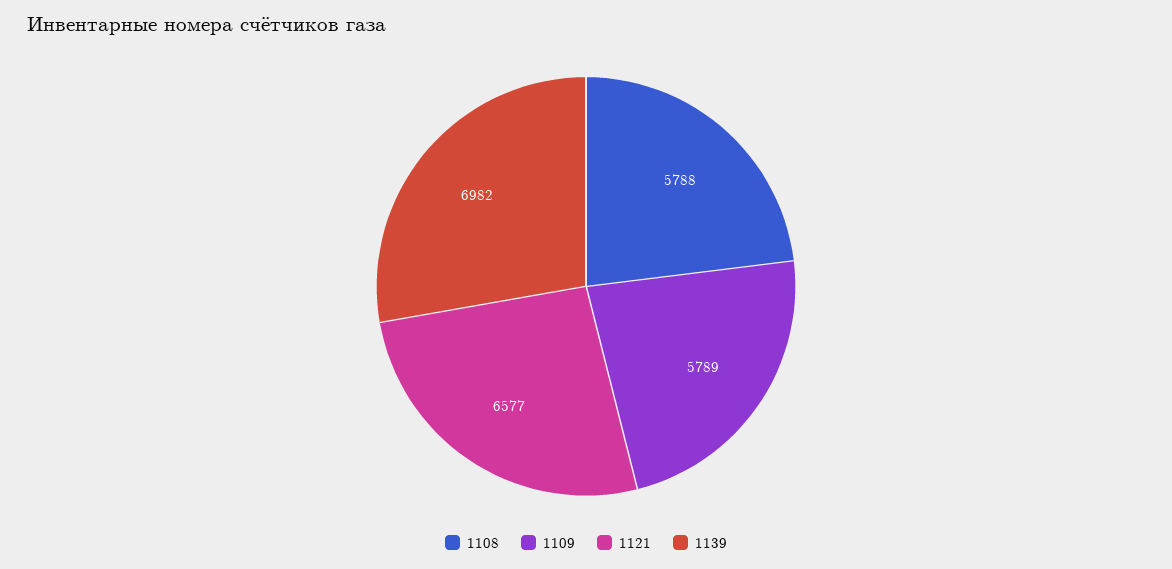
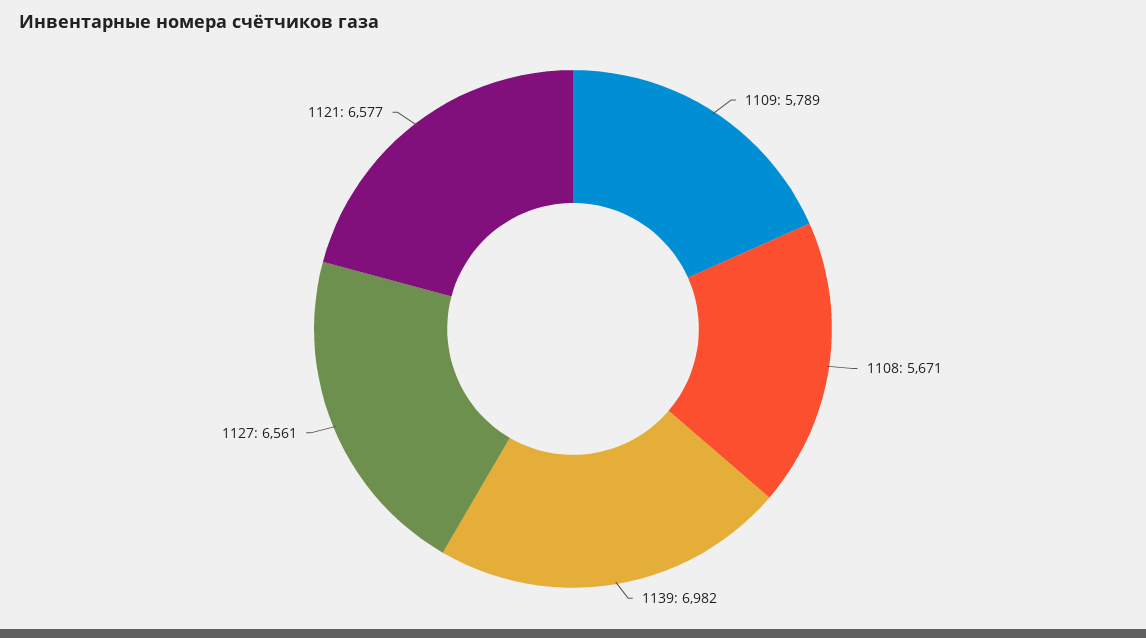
  {
-   "1108": 5788,
+   "1108": 5671,
    "1109": 5789,
    "1121": 6577,
-   "1139": 6982
+   "1139": 6982,
+   "1127": 6561
  }

